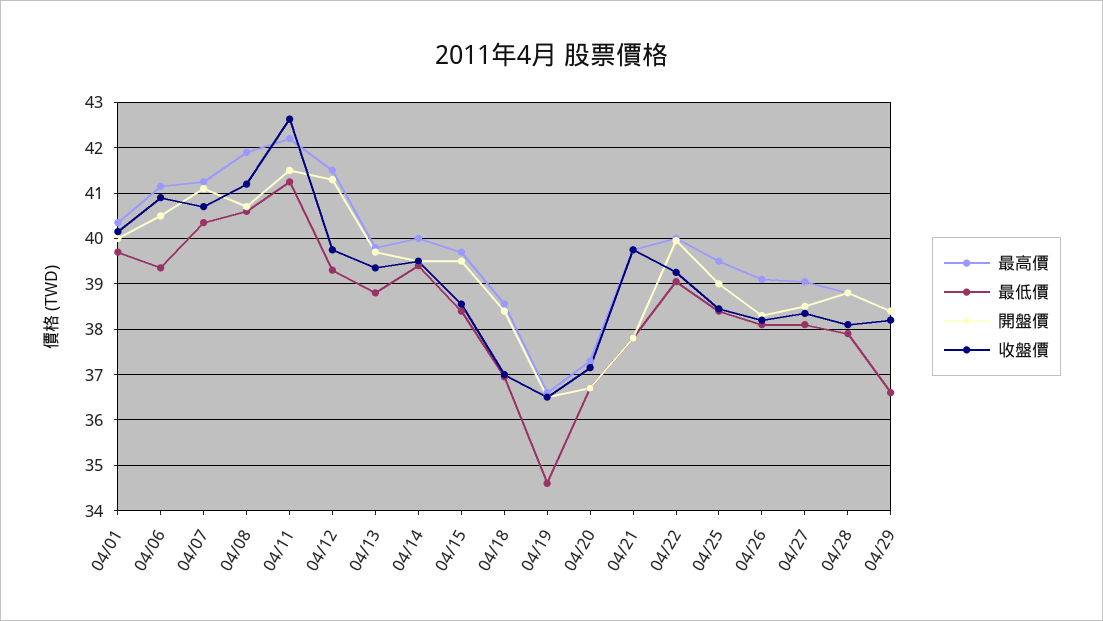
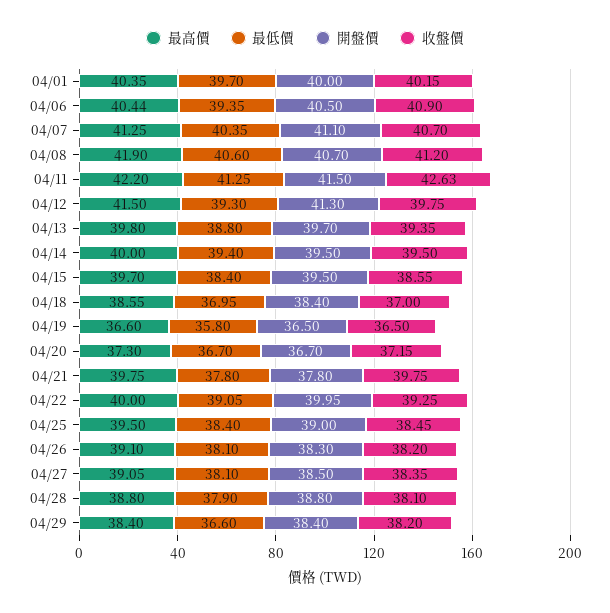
  {
    "最高價": {
      "04/01": 40.35,
-     "04/06": 41.2,
+     "04/06": 40.44,
      "04/07": 41.25,
      "04/08": 41.9,
      "04/11": 42.2,
      "04/12": 41.5,
      "04/13": 39.8,
      "04/14": 40,
      "04/15": 39.7,
      "04/18": 38.55,
      "04/19": 36.6,
      "04/20": 37.3,
      "04/21": 39.75,
      "04/22": 40,
      "04/25": 39.5,
      "04/26": 39.1,
      "04/27": 39.05,
      "04/28": 38.8,
      "04/29": 38.4
    },
    "最低價": {
      "04/01": 39.7,
      "04/06": 39.35,
      "04/07": 40.35,
      "04/08": 40.6,
      "04/11": 41.25,
      "04/12": 39.3,
      "04/13": 38.8,
      "04/14": 39.4,
      "04/15": 38.4,
      "04/18": 36.95,
-     "04/19": 34.6,
+     "04/19": 35.8,
      "04/20": 36.7,
      "04/21": 37.8,
      "04/22": 39.05,
      "04/25": 38.4,
      "04/26": 38.1,
      "04/27": 38.1,
      "04/28": 37.9,
      "04/29": 36.6
    },
    "開盤價": {
      "04/01": 40,
      "04/06": 40.5,
      "04/07": 41.1,
      "04/08": 40.7,
      "04/11": 41.5,
      "04/12": 41.3,
      "04/13": 39.7,
      "04/14": 39.5,
      "04/15": 39.5,
      "04/18": 38.4,
      "04/19": 36.5,
      "04/20": 36.7,
      "04/21": 37.8,
      "04/22": 39.95,
      "04/25": 39,
      "04/26": 38.3,
      "04/27": 38.5,
      "04/28": 38.8,
      "04/29": 38.4
    },
    "收盤價": {
      "04/01": 40.15,
      "04/06": 40.9,
      "04/07": 40.7,
      "04/08": 41.2,
      "04/11": 42.63,
      "04/12": 39.75,
      "04/13": 39.35,
      "04/14": 39.5,
      "04/15": 38.55,
      "04/18": 37,
      "04/19": 36.5,
      "04/20": 37.15,
      "04/21": 39.75,
      "04/22": 39.25,
      "04/25": 38.45,
      "04/26": 38.2,
      "04/27": 38.35,
      "04/28": 38.1,
      "04/29": 38.2
    }
  }

